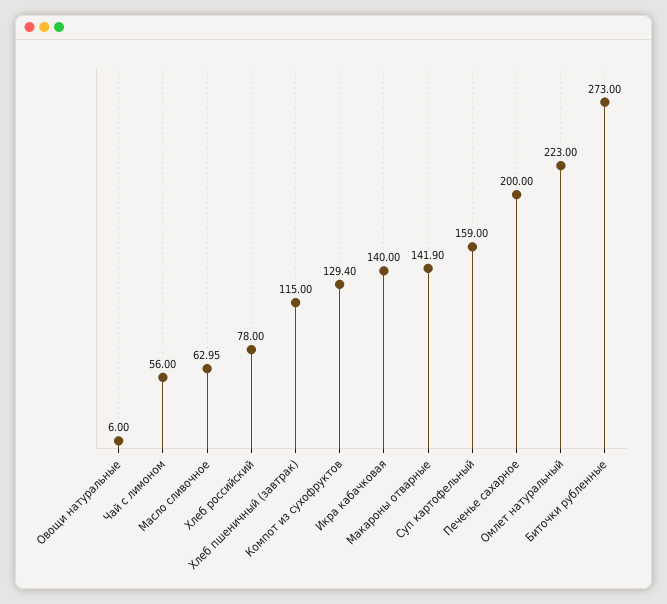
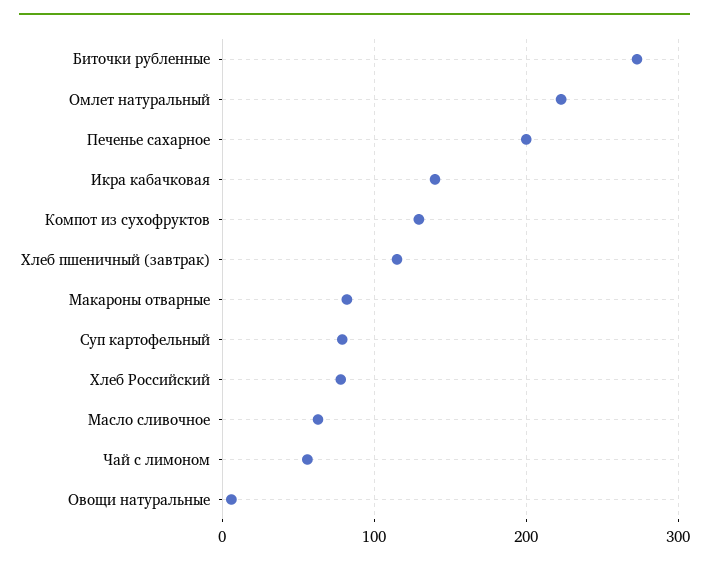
  {
    "Овощи натуральные": 6,
    "Чай с лимоном": 56,
    "Масло сливочное": 62.95,
    "Хлеб российский": 78,
    "Хлеб пшеничный (завтрак)": 115,
    "Компот из сухофруктов": 129.4,
    "Икра кабачковая": 140,
-   "Макароны отварные": 141.9,
+   "Макароны отварные": 80,
-   "Суп картофельный": 159,
+   "Суп картофельный": 80,
    "Печенье сахарное": 200,
    "Омлет натуральный": 223,
    "Биточки рубленные": 273
  }

